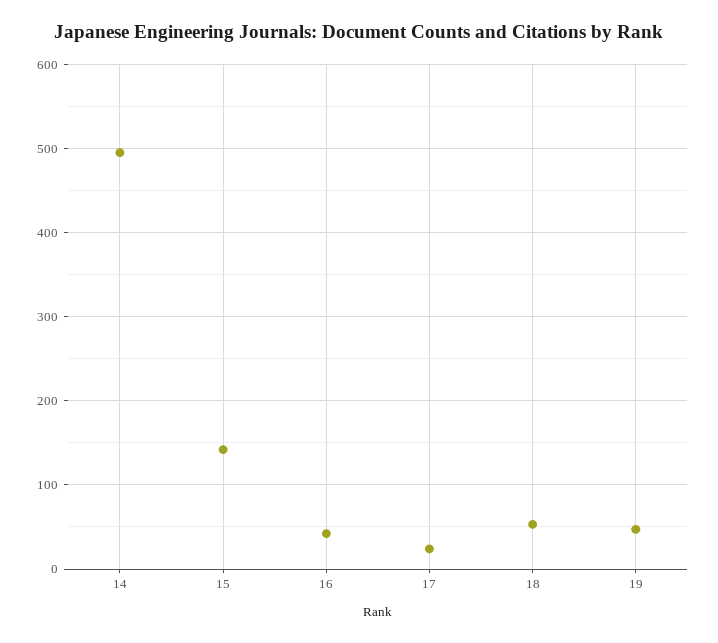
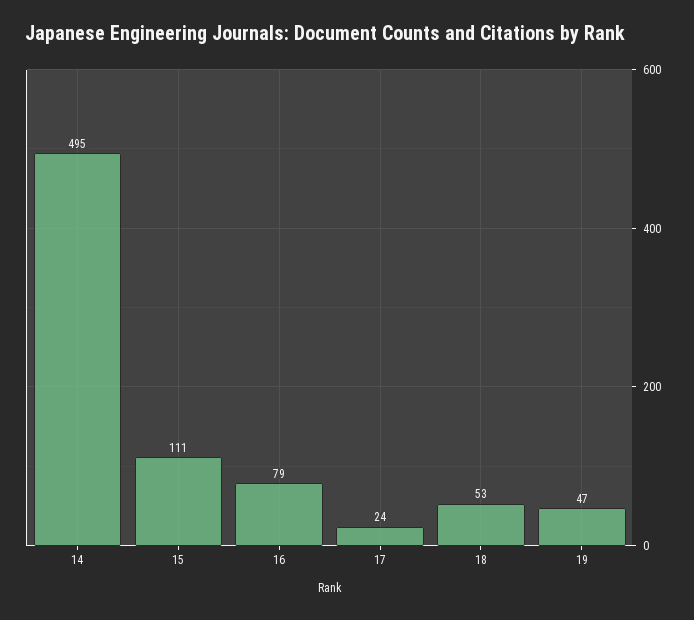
  {
    "14": 495,
-   "15": 140,
+   "15": 111,
-   "16": 40,
+   "16": 79,
    "17": 24,
    "18": 53,
    "19": 47
  }

